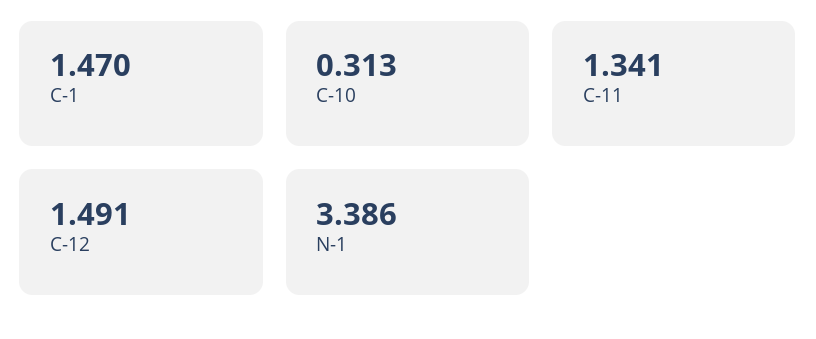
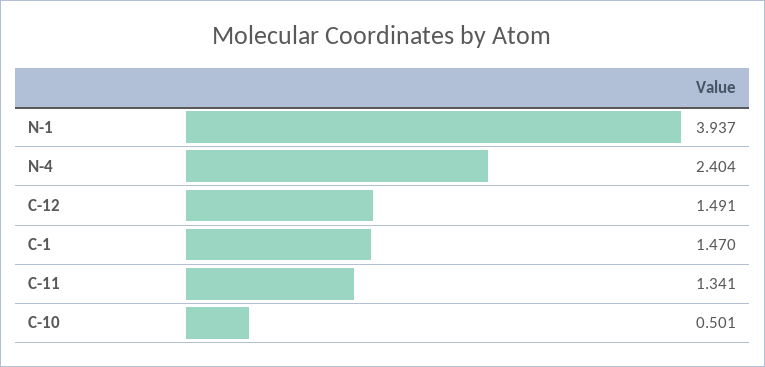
  {
    "C-1": 1.47,
-   "C-10": 0.313,
+   "C-10": 0.501,
    "C-11": 1.341,
    "C-12": 1.491,
-   "N-1": 3.386
+   "N-1": 3.937,
+   "N-4": 2.404
  }

